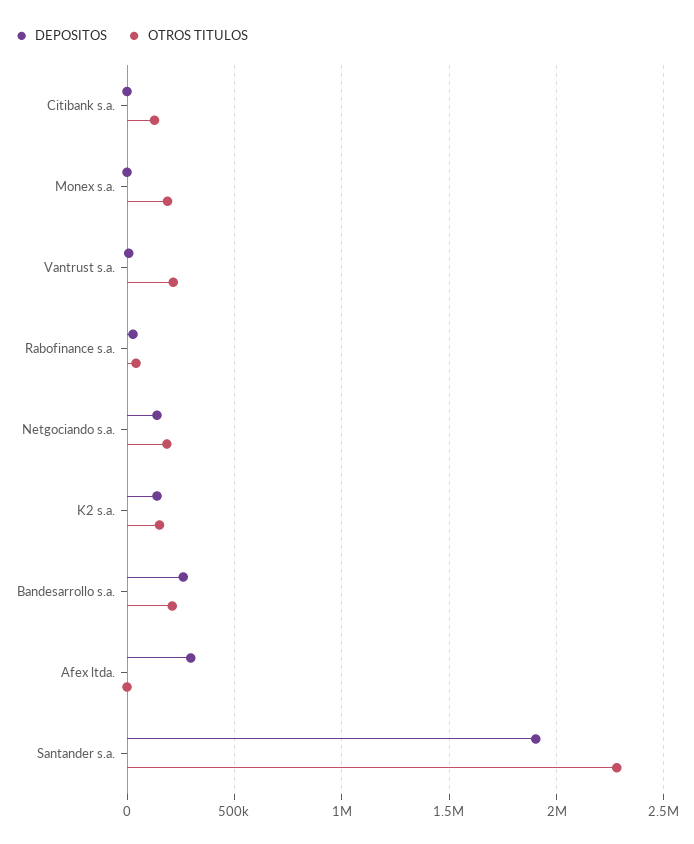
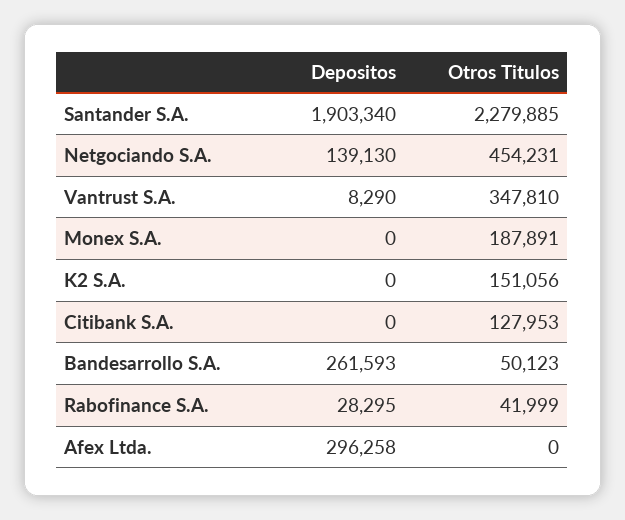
  {
    "DEPOSITOS": {
      "Citibank s.a.": 0,
      "Monex s.a.": 0,
      "Vantrust s.a.": 8290,
      "Rabofinance s.a.": 28295,
      "Netgociando s.a.": 139130,
-     "K2 s.a.": 150000,
+     "K2 s.a.": 0,
      "Bandesarrollo s.a.": 261593,
      "Afex ltda.": 296258,
      "Santander s.a.": 1903340
    },
    "OTROS TITULOS": {
      "Citibank s.a.": 127953,
      "Monex s.a.": 187891,
-     "Vantrust s.a.": 200000,
+     "Vantrust s.a.": 347810,
      "Rabofinance s.a.": 41999,
-     "Netgociando s.a.": 200000,
+     "Netgociando s.a.": 454231,
      "K2 s.a.": 151056,
-     "Bandesarrollo s.a.": 200000,
+     "Bandesarrollo s.a.": 50123,
      "Afex ltda.": 0,
      "Santander s.a.": 2279885
    }
  }

